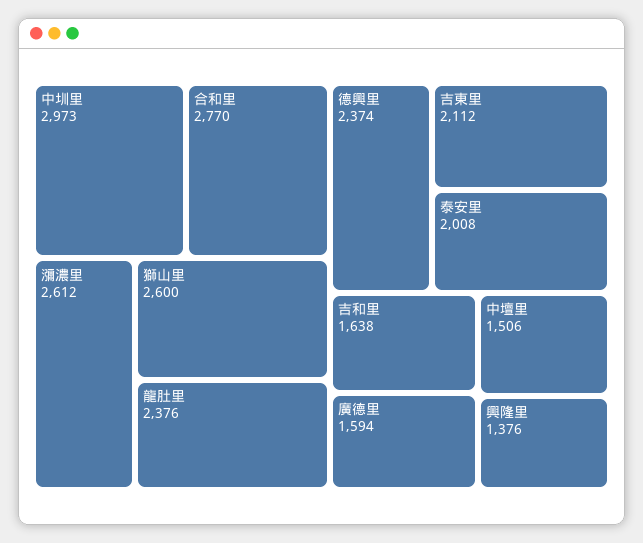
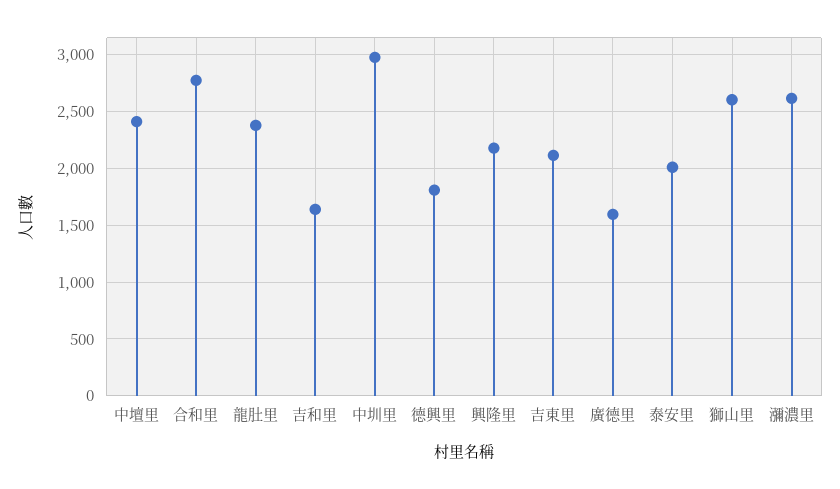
  {
    "中圳里": 2973,
    "合和里": 2770,
    "瀰濃里": 2612,
    "獅山里": 2600,
    "龍肚里": 2376,
-   "德興里": 2374,
+   "德興里": 1800,
    "吉東里": 2112,
    "泰安里": 2008,
    "吉和里": 1638,
    "廣德里": 1594,
-   "中壇里": 1506,
+   "中壇里": 2400,
-   "興隆里": 1376
+   "興隆里": 2200
  }

